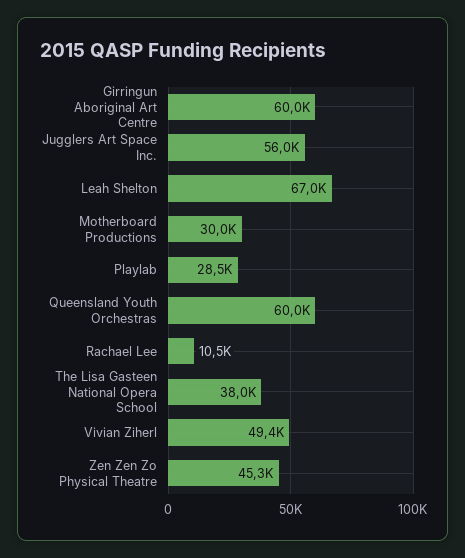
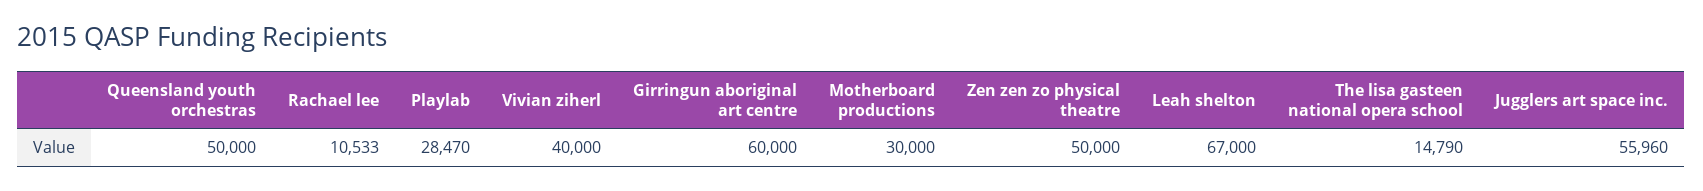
  {
    "Girringun Aboriginal Art Centre": 60000,
    "Jugglers Art Space Inc.": 55960,
    "Leah Shelton": 67000,
    "Motherboard Productions": 30000,
    "Playlab": 28470,
-   "Queensland Youth Orchestras": 60000,
+   "Queensland Youth Orchestras": 50000,
    "Rachael Lee": 10533,
-   "The Lisa Gasteen National Opera School": 38000,
+   "The Lisa Gasteen National Opera School": 14790,
-   "Vivian Ziherl": 49400,
+   "Vivian Ziherl": 40000,
-   "Zen Zen Zo Physical Theatre": 45300
+   "Zen Zen Zo Physical Theatre": 50000
  }

